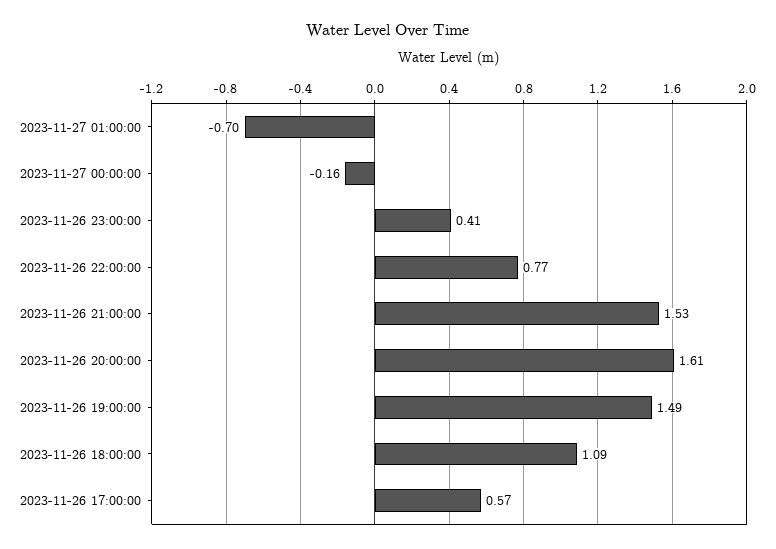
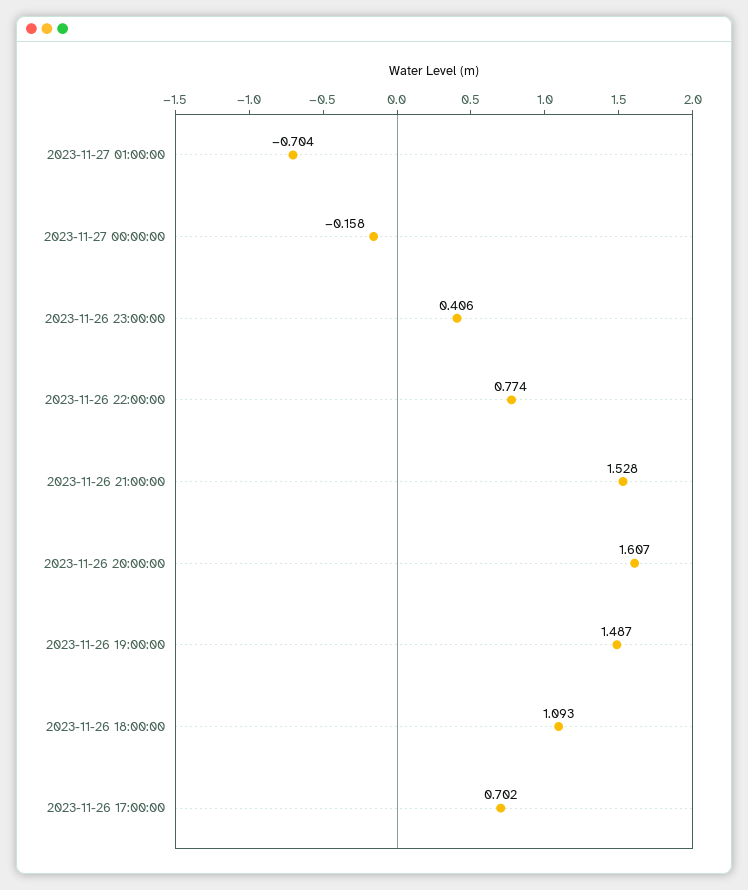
  {
    "2023-11-27 01:00:00": -0.704,
    "2023-11-27 00:00:00": -0.158,
    "2023-11-26 23:00:00": 0.406,
    "2023-11-26 22:00:00": 0.774,
    "2023-11-26 21:00:00": 1.528,
    "2023-11-26 20:00:00": 1.607,
    "2023-11-26 19:00:00": 1.487,
    "2023-11-26 18:00:00": 1.093,
-   "2023-11-26 17:00:00": 0.57
+   "2023-11-26 17:00:00": 0.702
  }

